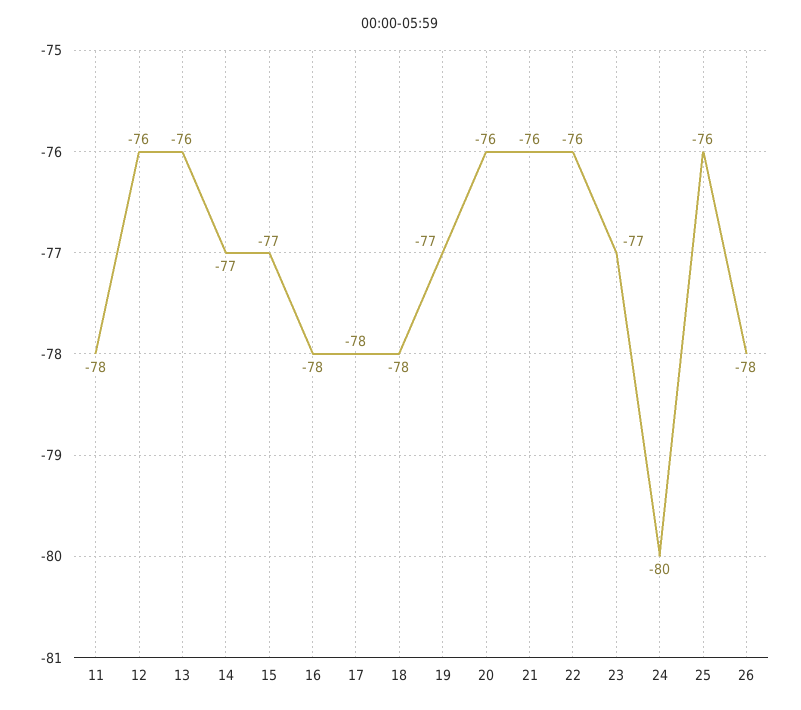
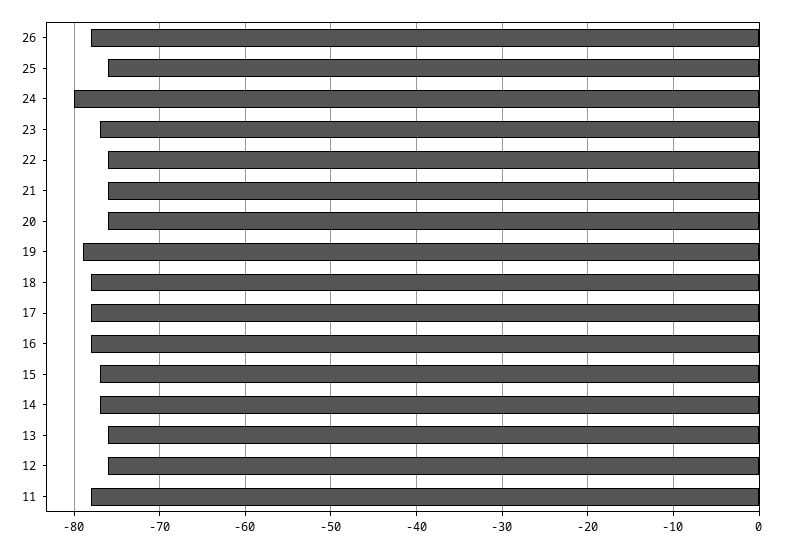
  {
    "11": -78,
    "12": -76,
    "13": -76,
    "14": -77,
    "15": -77,
    "16": -78,
    "17": -78,
    "18": -78,
-   "19": -77,
+   "19": -79,
    "20": -76,
    "21": -76,
    "22": -76,
    "23": -77,
    "24": -80,
    "25": -76,
    "26": -78
  }

